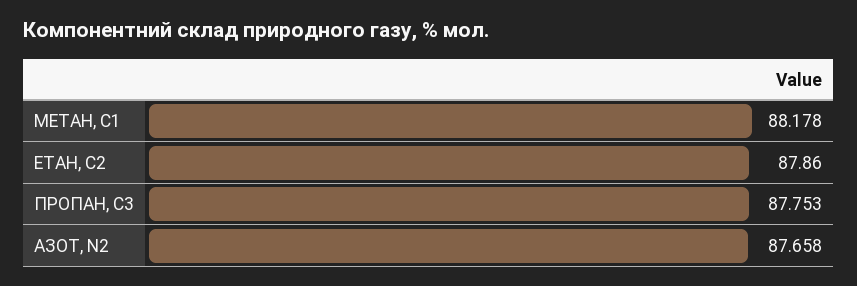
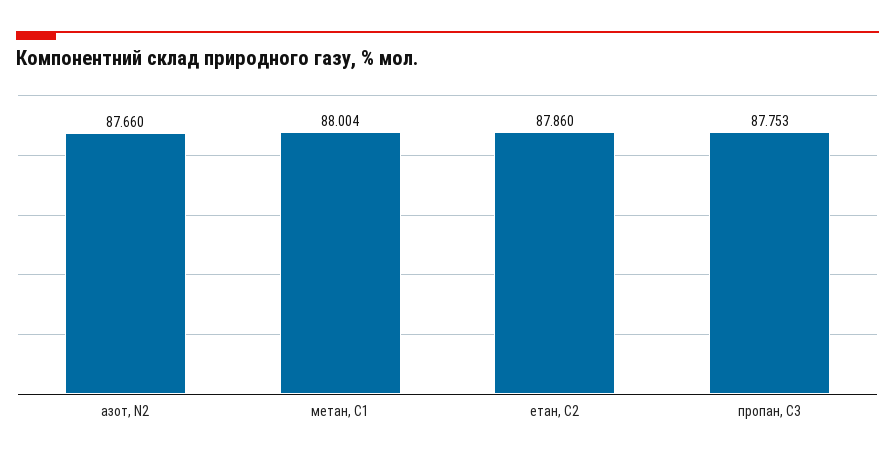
  {
-   "МЕТАН, С1": 88.178,
+   "МЕТАН, С1": 88.004,
    "ЕТАН, С2": 87.86,
    "ПРОПАН, С3": 87.753,
-   "АЗОТ, N2": 87.658
+   "АЗОТ, N2": 87.66
  }

